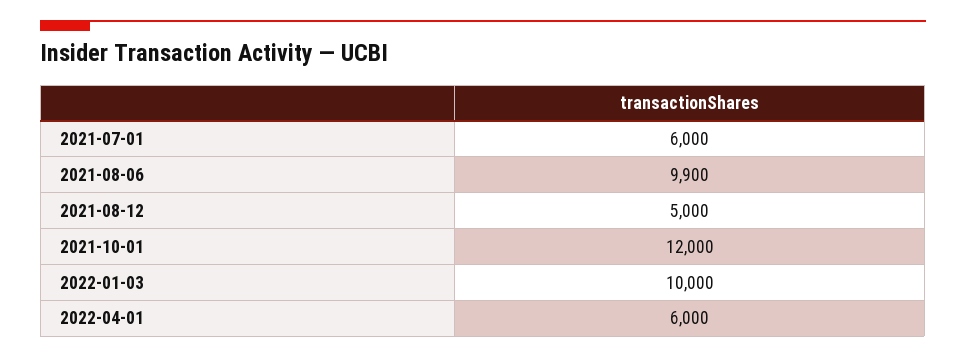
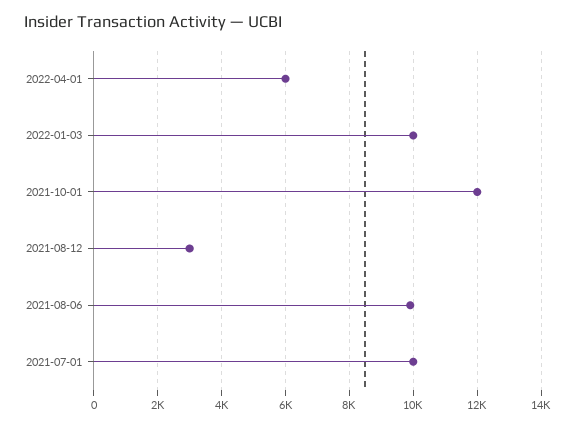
  {
-   "2021-07-01": 6000,
+   "2021-07-01": 10000,
    "2021-08-06": 9900,
-   "2021-08-12": 5000,
+   "2021-08-12": 3000,
    "2021-10-01": 12000,
    "2022-01-03": 10000,
    "2022-04-01": 6000
  }

